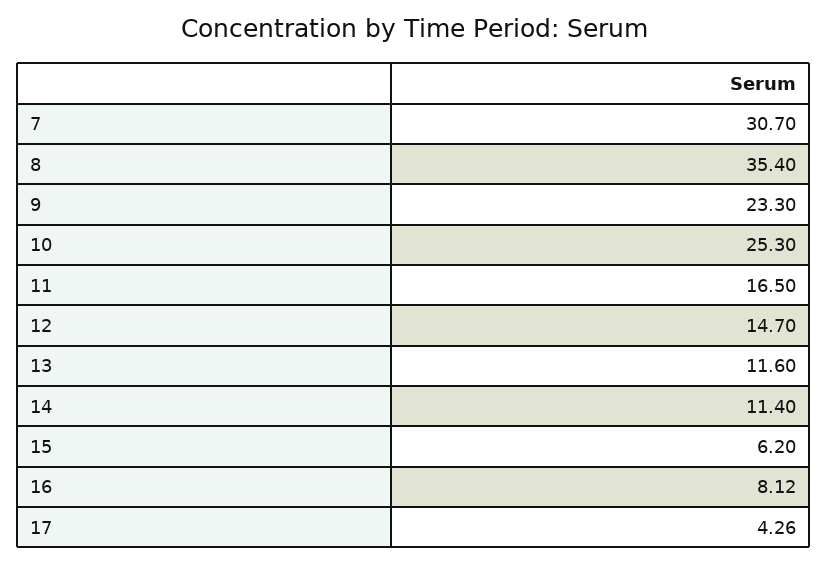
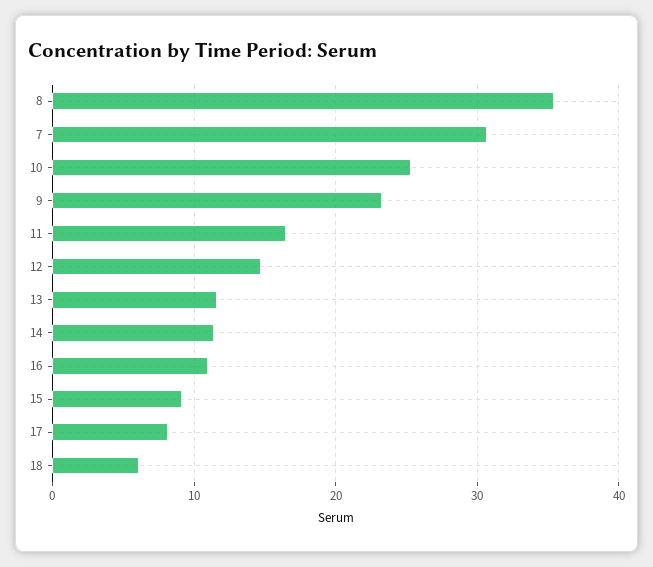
  {
    "7": 30.7,
    "8": 35.4,
    "9": 23.3,
    "10": 25.3,
    "11": 16.5,
    "12": 14.7,
    "13": 11.6,
    "14": 11.4,
-   "15": 6.2,
+   "15": 9,
-   "16": 8.12,
+   "16": 11,
-   "17": 4.26
+   "17": 8,
+   "18": 6
  }

